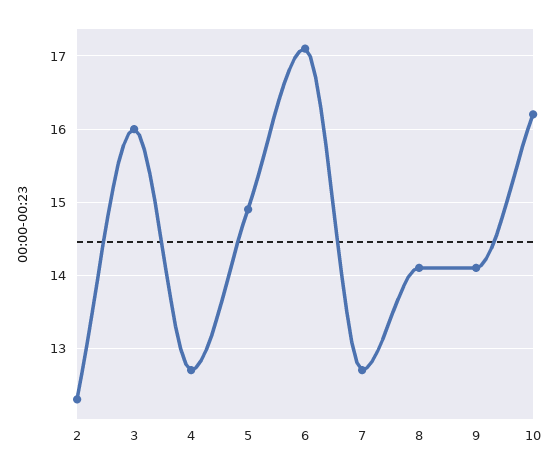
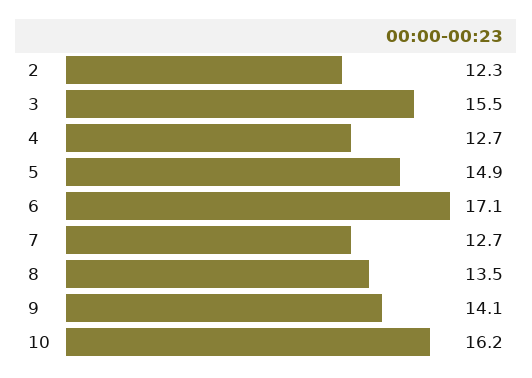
  {
    "2": 12.3,
-   "3": 16,
+   "3": 15.5,
    "4": 12.7,
    "5": 14.9,
    "6": 17.1,
    "7": 12.7,
-   "8": 14.1,
+   "8": 13.5,
    "9": 14.1,
    "10": 16.2
  }

